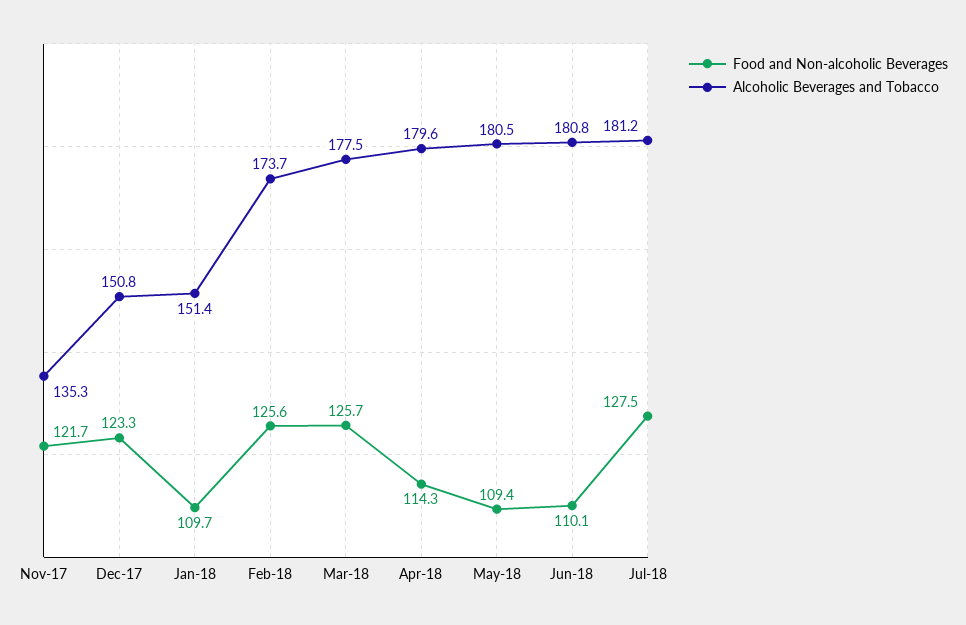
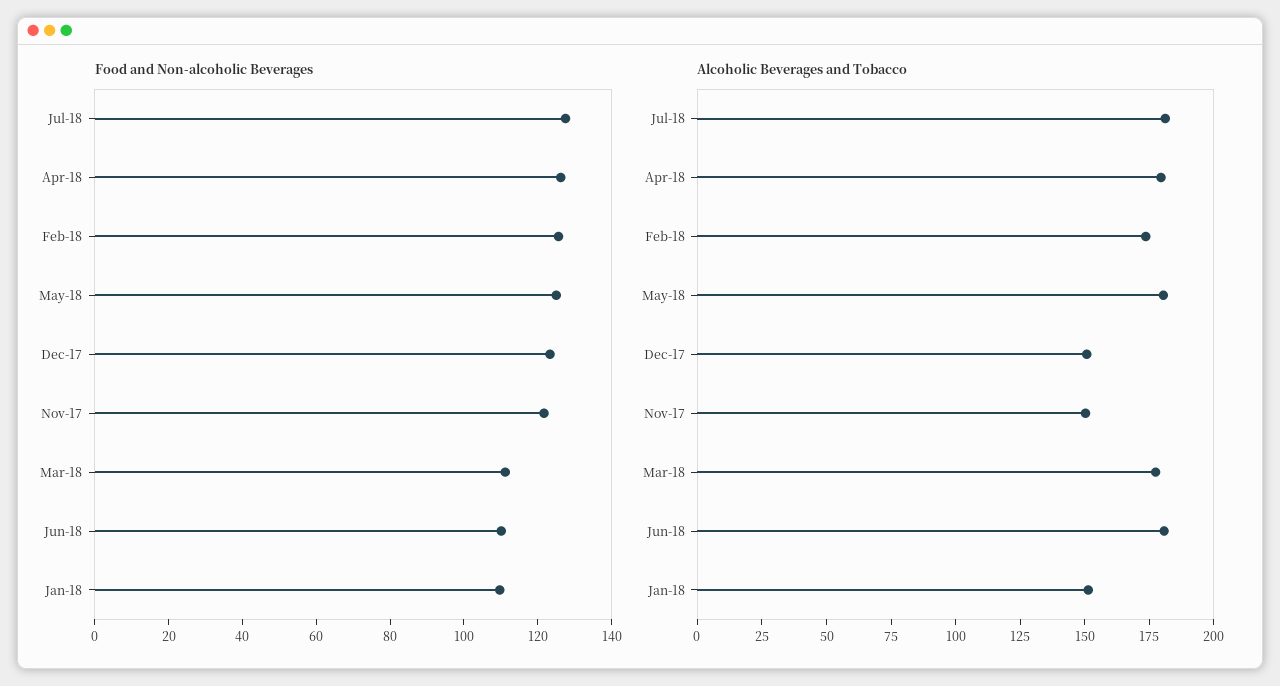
  {
    "Food and Non-alcoholic Beverages": {
      "Nov-17": 121.7,
      "Dec-17": 123.3,
      "Jan-18": 109.7,
      "Feb-18": 125.6,
-     "Mar-18": 125.7,
+     "Mar-18": 110,
-     "Apr-18": 114.3,
+     "Apr-18": 125,
-     "May-18": 109.4,
+     "May-18": 125,
      "Jun-18": 110.1,
      "Jul-18": 127.5
    },
    "Alcoholic Beverages and Tobacco": {
-     "Nov-17": 135.3,
+     "Nov-17": 150,
      "Dec-17": 150.8,
      "Jan-18": 151.4,
      "Feb-18": 173.7,
      "Mar-18": 177.5,
      "Apr-18": 179.6,
      "May-18": 180.5,
      "Jun-18": 180.8,
      "Jul-18": 181.2
    }
  }

